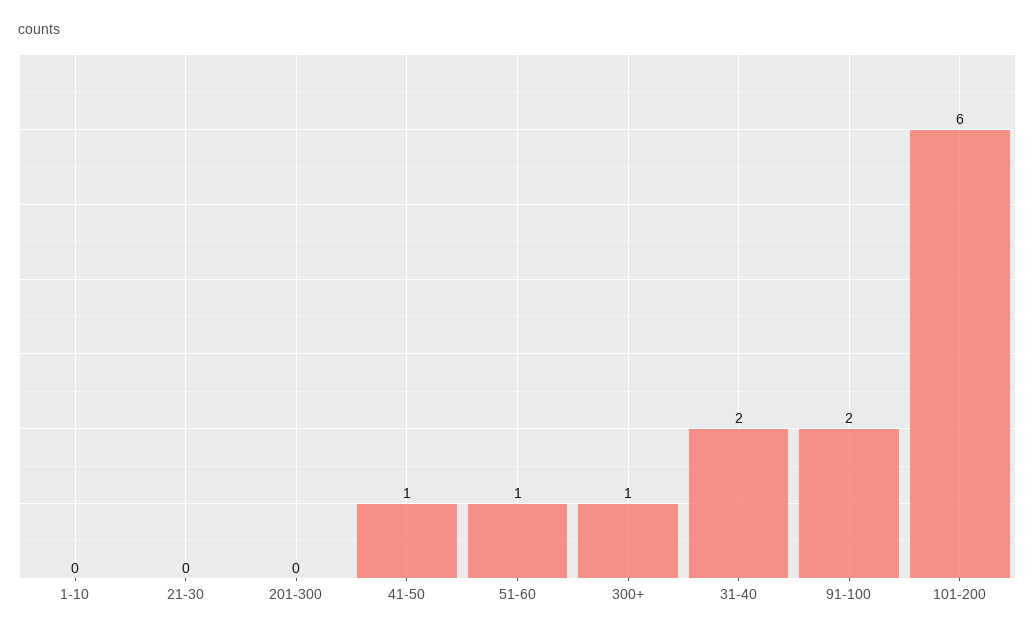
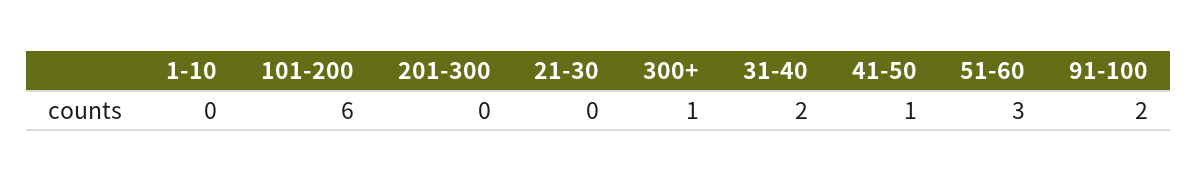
  {
    "1-10": 0,
    "21-30": 0,
    "201-300": 0,
    "41-50": 1,
-   "51-60": 1,
+   "51-60": 3,
    "300+": 1,
    "31-40": 2,
    "91-100": 2,
    "101-200": 6
  }

